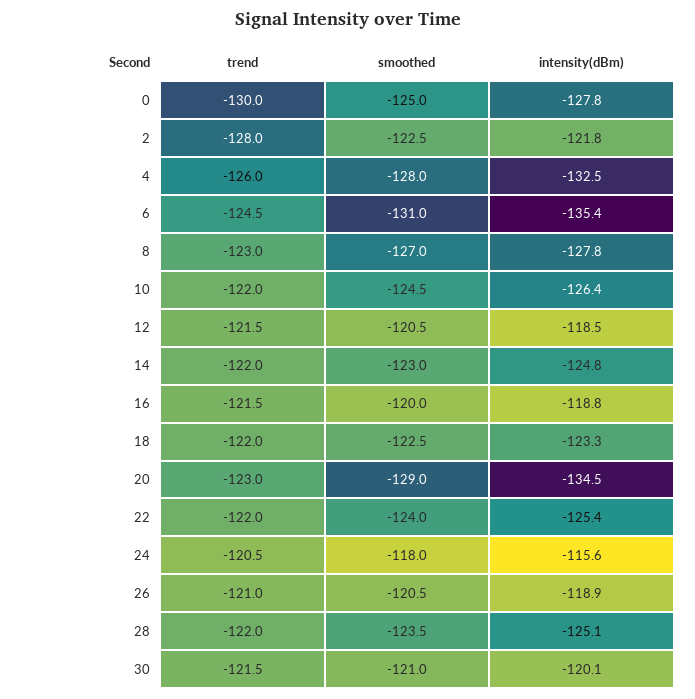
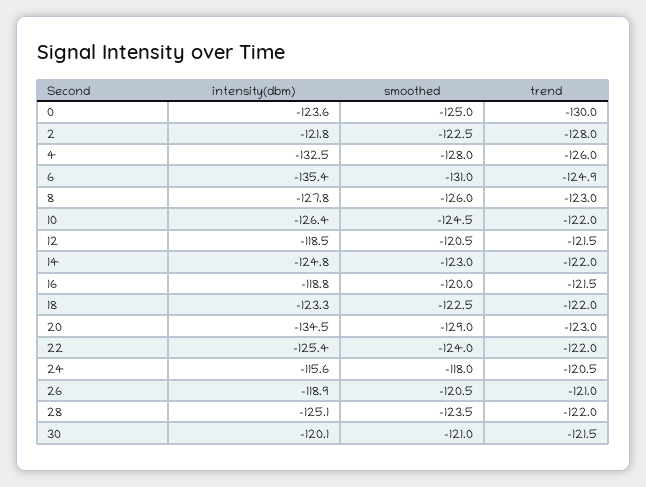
  {
    "trend": {
      "0": -130,
      "2": -128,
      "4": -126,
-     "6": -124.5,
+     "6": -124.9,
      "8": -123,
      "10": -122,
      "12": -121.5,
      "14": -122,
      "16": -121.5,
      "18": -122,
      "20": -123,
      "22": -122,
      "24": -120.5,
      "26": -121,
      "28": -122,
      "30": -121.5
    },
    "smoothed": {
      "0": -125,
      "2": -122.5,
      "4": -128,
      "6": -131,
-     "8": -127,
+     "8": -126,
      "10": -124.5,
      "12": -120.5,
      "14": -123,
      "16": -120,
      "18": -122.5,
      "20": -129,
      "22": -124,
      "24": -118,
      "26": -120.5,
      "28": -123.5,
      "30": -121
    },
    "intensity(dBm)": {
-     "0": -127.8,
+     "0": -123.6,
      "2": -121.8,
      "4": -132.5,
      "6": -135.4,
      "8": -127.8,
      "10": -126.4,
      "12": -118.5,
      "14": -124.8,
      "16": -118.8,
      "18": -123.3,
      "20": -134.5,
      "22": -125.4,
      "24": -115.6,
      "26": -118.9,
      "28": -125.1,
      "30": -120.1
    }
  }

